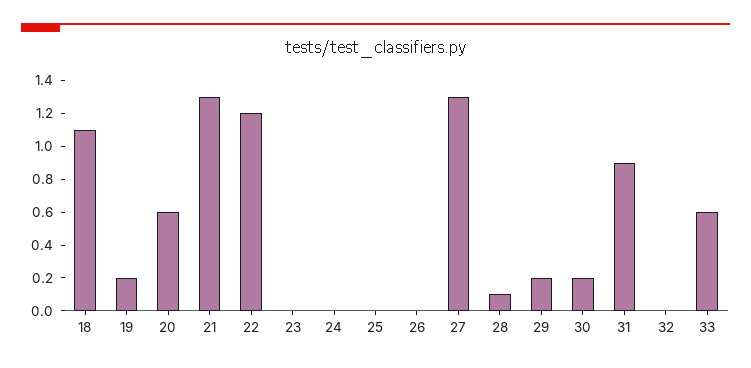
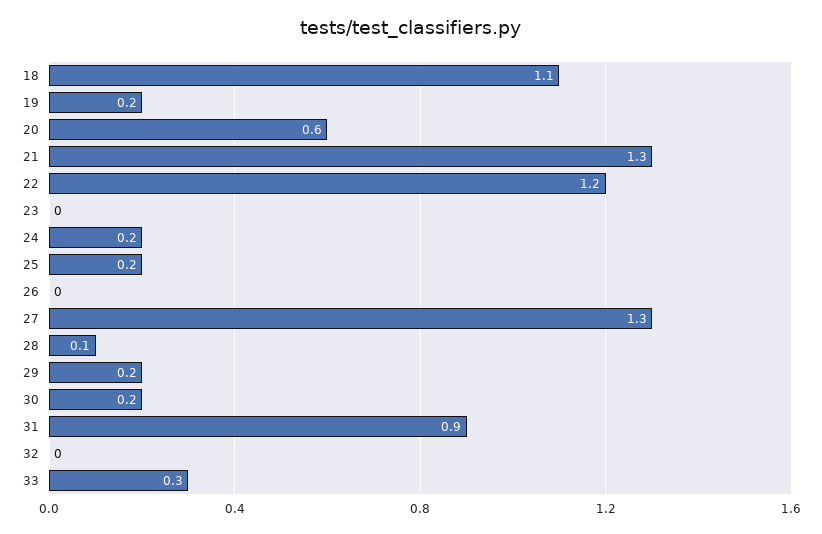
  {
    "18": 1.1,
    "19": 0.2,
    "20": 0.6,
    "21": 1.3,
    "22": 1.2,
    "23": 0,
-   "24": 0,
+   "24": 0.2,
-   "25": 0,
+   "25": 0.2,
    "26": 0,
    "27": 1.3,
    "28": 0.1,
    "29": 0.2,
    "30": 0.2,
    "31": 0.9,
    "32": 0,
-   "33": 0.6
+   "33": 0.3
  }

